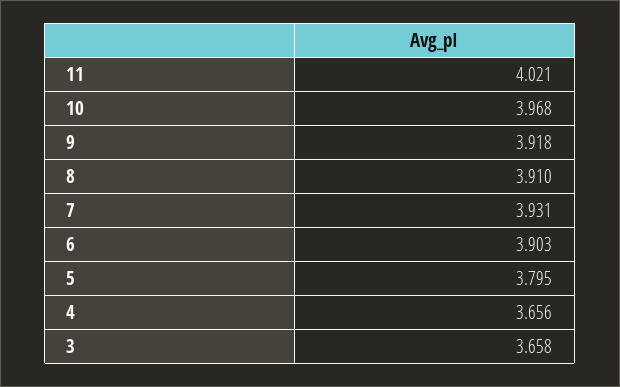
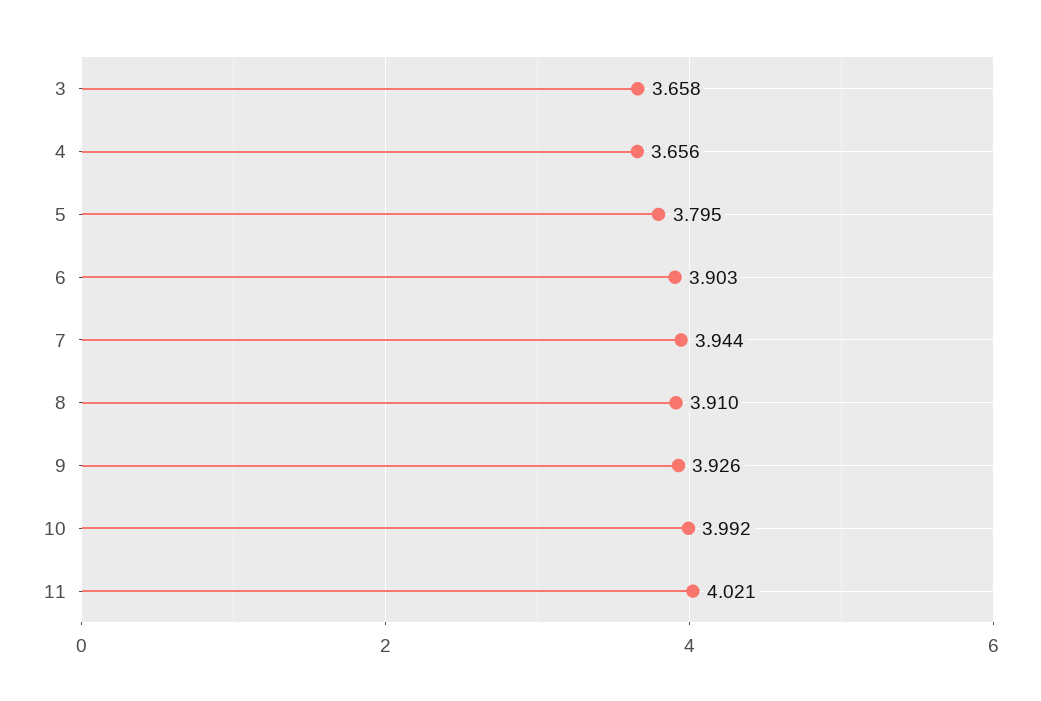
  {
    "11": 4.021,
-   "10": 3.968,
+   "10": 3.992,
-   "9": 3.918,
+   "9": 3.926,
    "8": 3.91,
-   "7": 3.931,
+   "7": 3.944,
    "6": 3.903,
    "5": 3.795,
    "4": 3.656,
    "3": 3.658
  }

